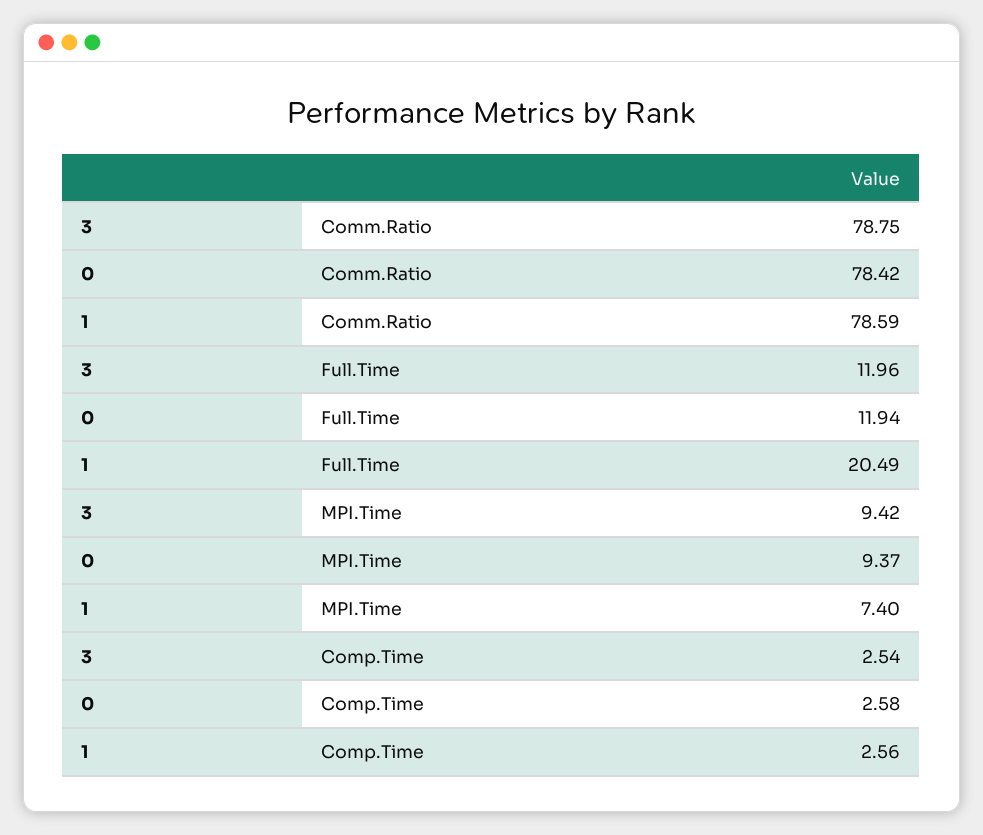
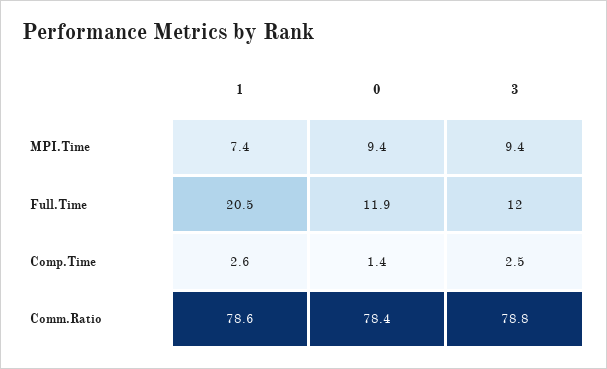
  {
    "3": {
      "Comm.Ratio": 78.75,
      "Full.Time": 11.96,
      "MPI.Time": 9.42,
      "Comp.Time": 2.54
    },
    "0": {
      "Comm.Ratio": 78.42,
      "Full.Time": 11.94,
      "MPI.Time": 9.37,
-     "Comp.Time": 2.58
+     "Comp.Time": 1.4
    },
    "1": {
      "Comm.Ratio": 78.59,
      "Full.Time": 20.49,
      "MPI.Time": 7.4,
      "Comp.Time": 2.56
    }
  }

